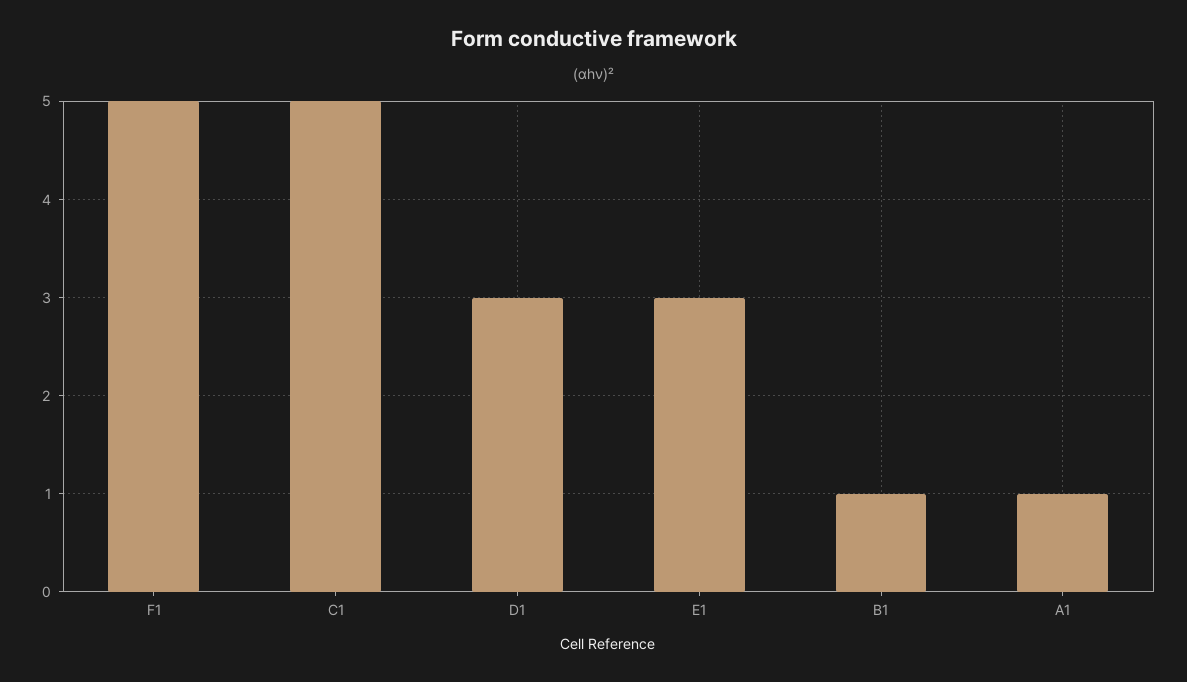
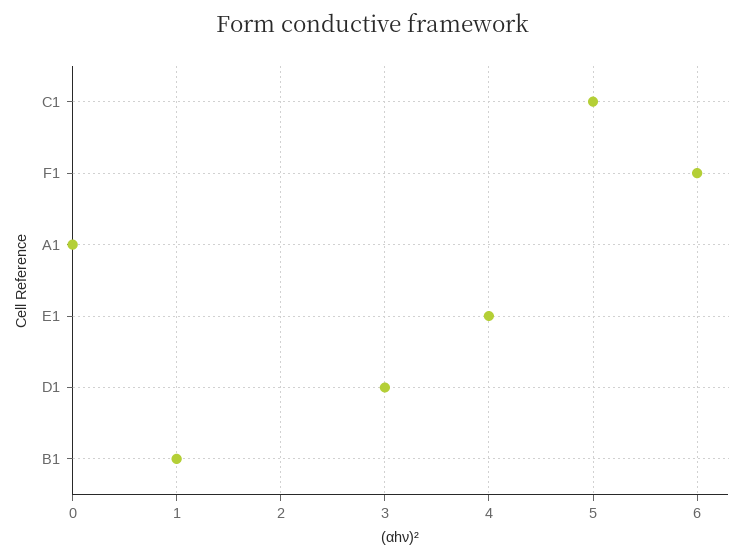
  {
-   "F1": 5,
+   "F1": 6,
    "C1": 5,
    "D1": 3,
-   "E1": 3,
+   "E1": 4,
    "B1": 1,
-   "A1": 1
+   "A1": 0
  }

